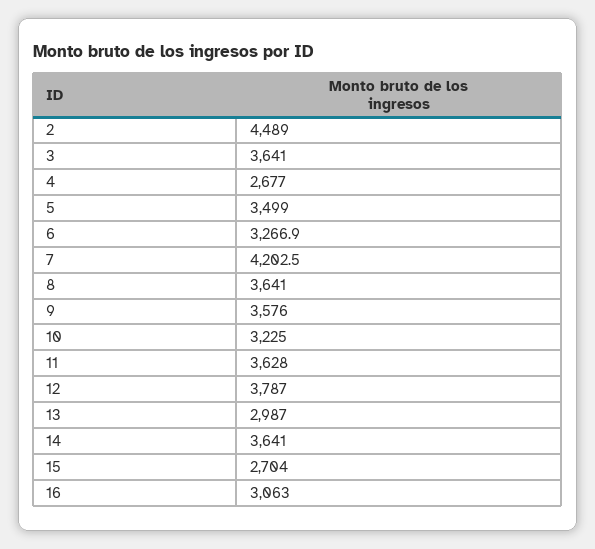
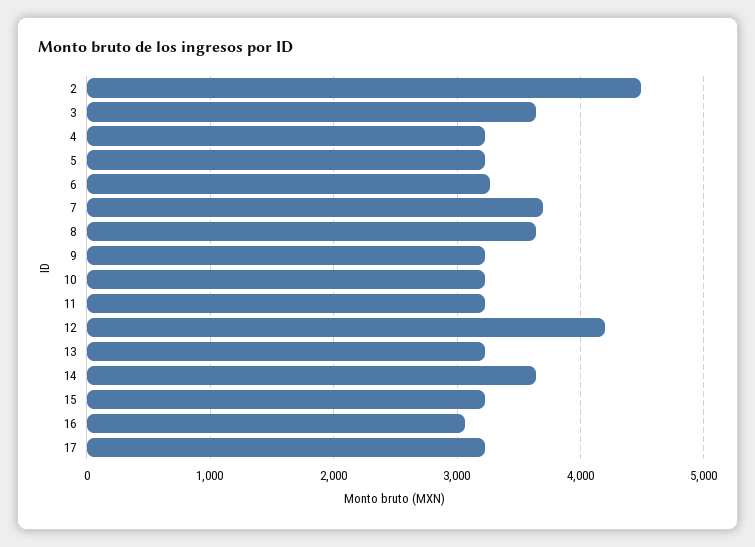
  {
    "2": 4489,
    "3": 3641,
-   "4": 2677,
+   "4": 3200,
-   "5": 3499,
+   "5": 3200,
    "6": 3266.9,
-   "7": 4202.5,
+   "7": 3700,
    "8": 3641,
-   "9": 3576,
+   "9": 3200,
    "10": 3225,
-   "11": 3628,
+   "11": 3200,
-   "12": 3787,
+   "12": 4200,
-   "13": 2987,
+   "13": 3200,
    "14": 3641,
-   "15": 2704,
+   "15": 3200,
-   "16": 3063
+   "16": 3063,
+   "17": 3200
  }

